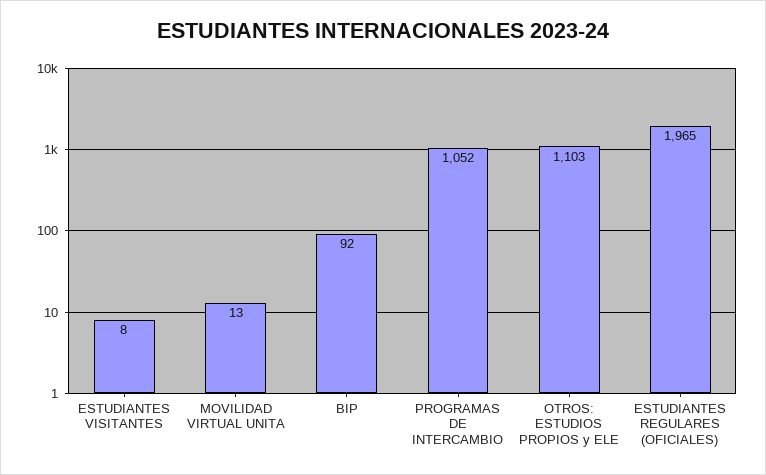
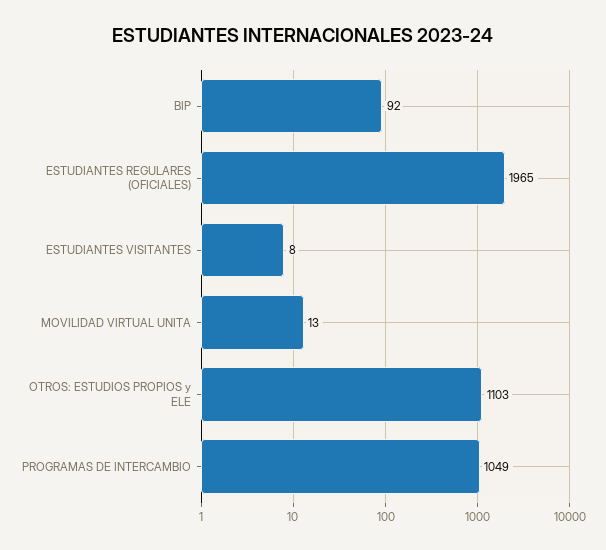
  {
    "ESTUDIANTES VISITANTES": 8,
    "MOVILIDAD VIRTUAL UNITA": 13,
    "BIP": 92,
-   "PROGRAMAS DE INTERCAMBIO": 1052,
+   "PROGRAMAS DE INTERCAMBIO": 1049,
    "OTROS: ESTUDIOS PROPIOS y ELE": 1103,
    "ESTUDIANTES REGULARES (OFICIALES)": 1965
  }

